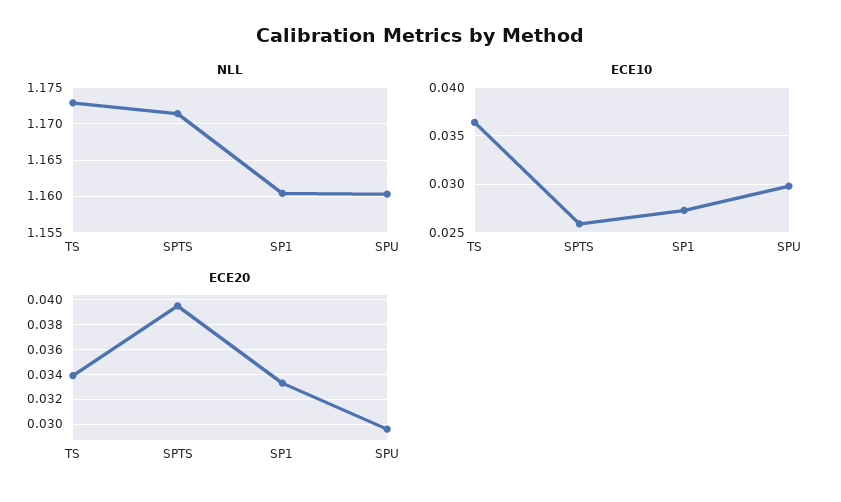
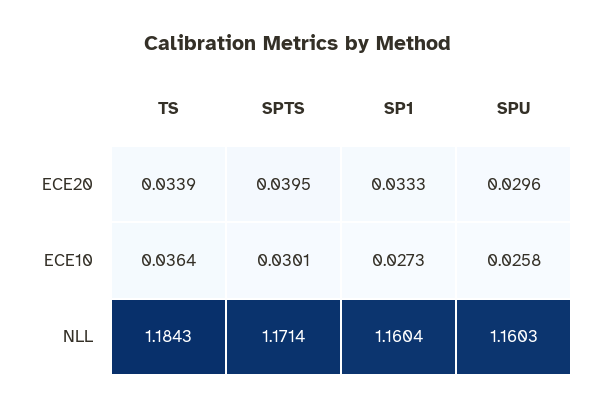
  {
    "NLL": {
-     "TS": 1.173,
+     "TS": 1.1843,
      "SPTS": 1.1714,
      "SP1": 1.1604,
      "SPU": 1.1603
    },
    "ECE10": {
      "TS": 0.0364,
-     "SPTS": 0.026,
+     "SPTS": 0.0301,
      "SP1": 0.0273,
-     "SPU": 0.03
+     "SPU": 0.0258
    },
    "ECE20": {
      "TS": 0.0339,
      "SPTS": 0.0395,
      "SP1": 0.0333,
      "SPU": 0.0296
    }
  }

